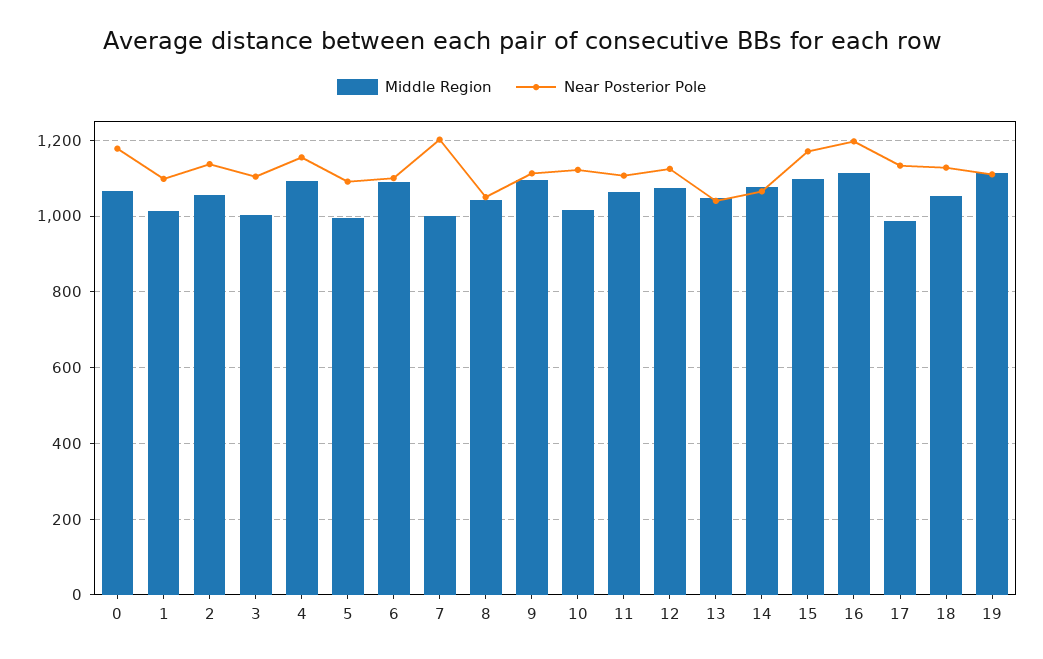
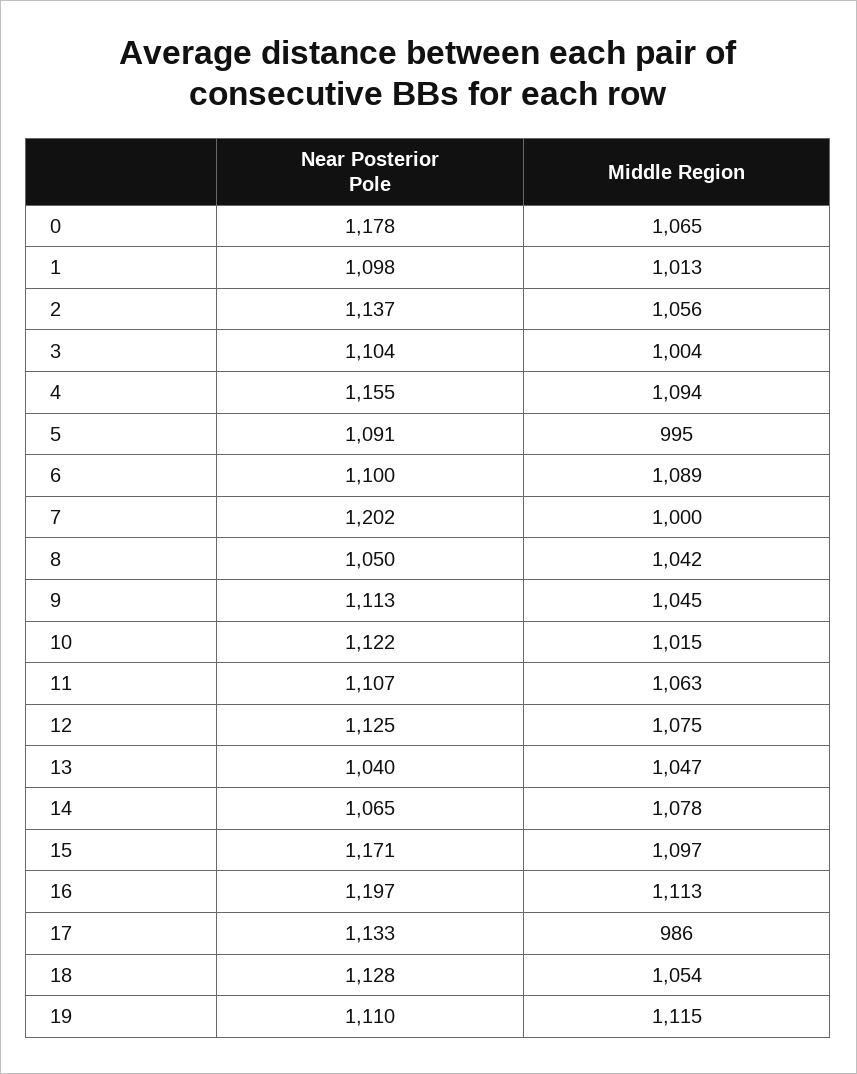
  {
    "Middle Region": {
      "0": 1065,
      "1": 1013,
      "2": 1056,
      "3": 1004,
      "4": 1094,
      "5": 995,
      "6": 1089,
      "7": 1000,
      "8": 1042,
-     "9": 1100,
+     "9": 1045,
      "10": 1015,
      "11": 1063,
      "12": 1075,
      "13": 1047,
      "14": 1078,
      "15": 1097,
      "16": 1113,
      "17": 986,
      "18": 1054,
      "19": 1115
    },
    "Near Posterior Pole": {
      "0": 1178,
      "1": 1098,
      "2": 1137,
      "3": 1104,
      "4": 1155,
      "5": 1091,
      "6": 1100,
      "7": 1202,
      "8": 1050,
      "9": 1113,
      "10": 1122,
      "11": 1107,
      "12": 1125,
      "13": 1040,
      "14": 1065,
      "15": 1171,
      "16": 1197,
      "17": 1133,
      "18": 1128,
      "19": 1110
    }
  }

